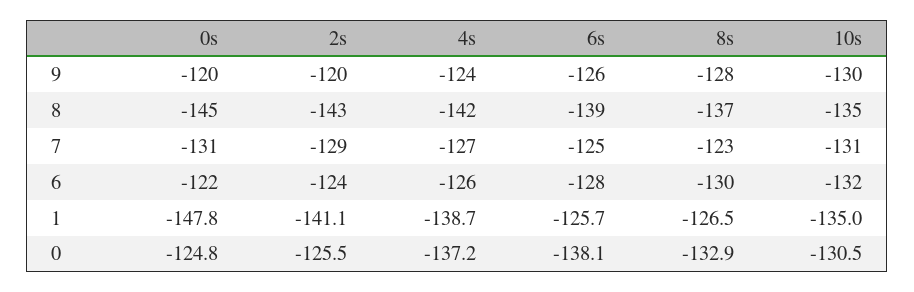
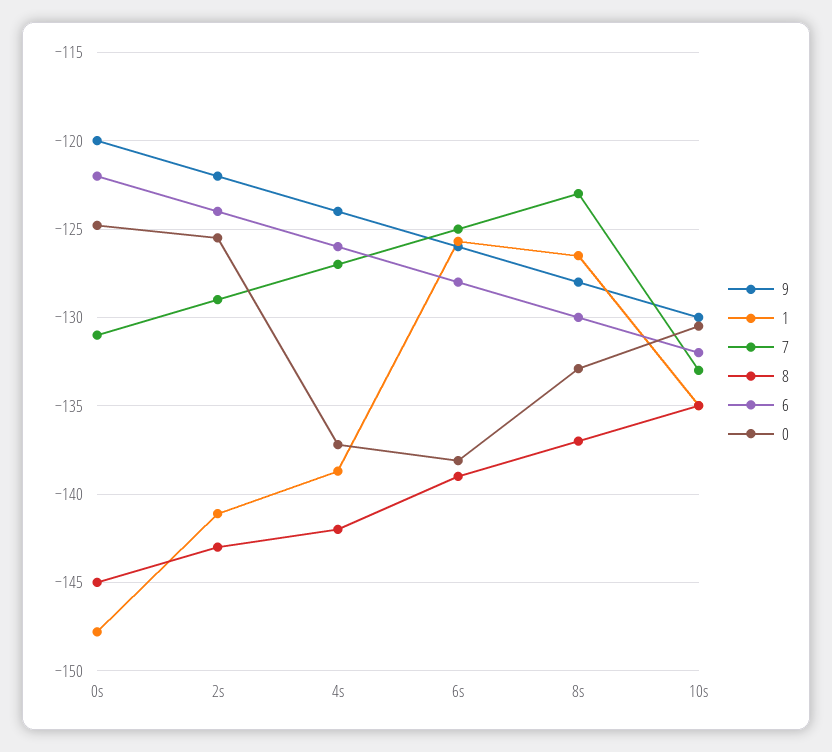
  {
    "9": {
      "0s": -120,
-     "2s": -120,
+     "2s": -122,
      "4s": -124,
      "6s": -126,
      "8s": -128,
      "10s": -130
    },
    "8": {
      "0s": -145,
      "2s": -143,
      "4s": -142,
      "6s": -139,
      "8s": -137,
      "10s": -135
    },
    "7": {
      "0s": -131,
      "2s": -129,
      "4s": -127,
      "6s": -125,
      "8s": -123,
-     "10s": -131
+     "10s": -133
    },
    "6": {
      "0s": -122,
      "2s": -124,
      "4s": -126,
      "6s": -128,
      "8s": -130,
      "10s": -132
    },
    "1": {
      "0s": -147.8,
      "2s": -141.1,
      "4s": -138.7,
      "6s": -125.7,
      "8s": -126.5,
      "10s": -135
    },
    "0": {
      "0s": -124.8,
      "2s": -125.5,
      "4s": -137.2,
      "6s": -138.1,
      "8s": -132.9,
      "10s": -130.5
    }
  }

